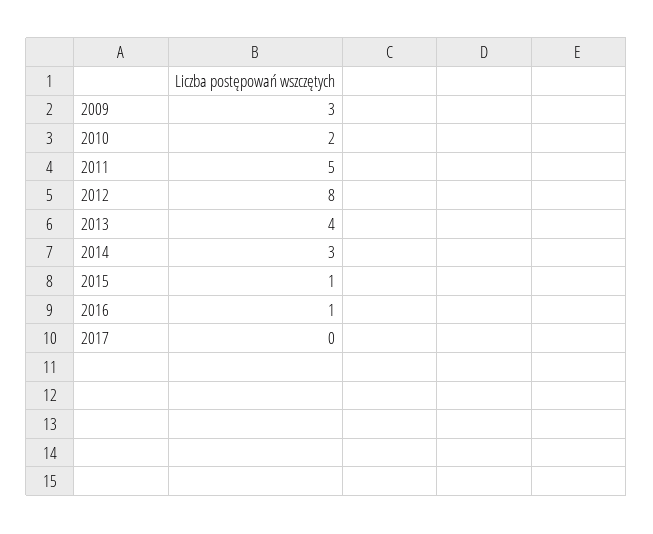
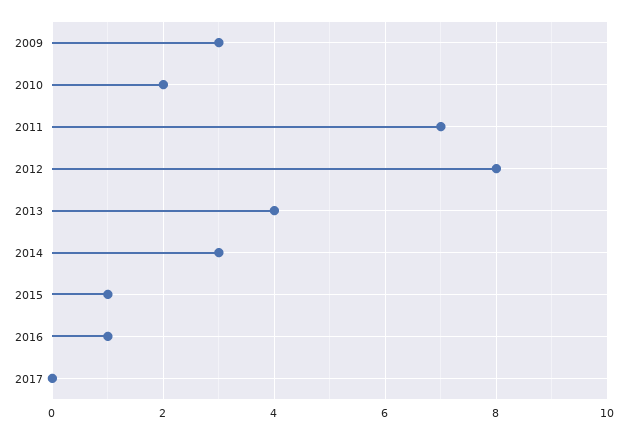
  {
    "2009": 3,
    "2010": 2,
-   "2011": 5,
+   "2011": 7,
    "2012": 8,
    "2013": 4,
    "2014": 3,
    "2015": 1,
    "2016": 1,
    "2017": 0
  }

